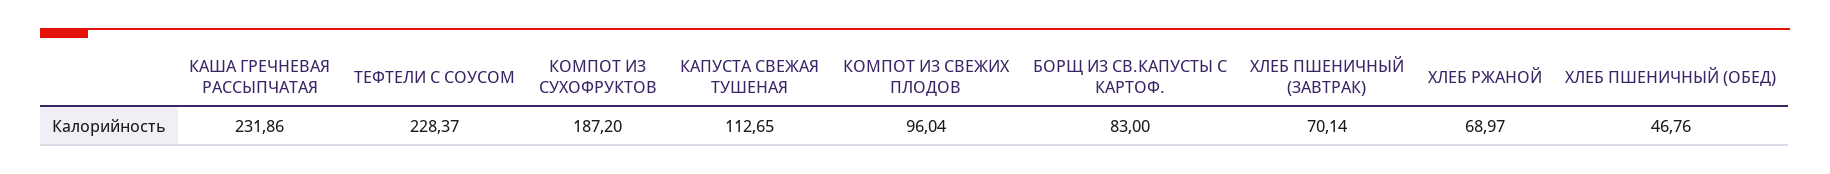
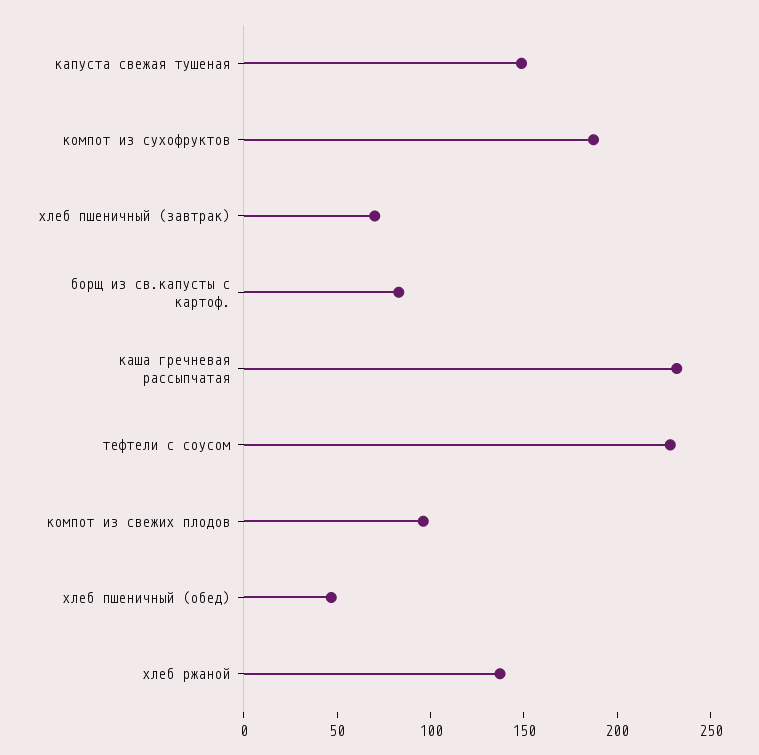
  {
    "КАША ГРЕЧНЕВАЯ РАССЫПЧАТАЯ": 231.86,
    "ТЕФТЕЛИ С СОУСОМ": 228.37,
    "КОМПОТ ИЗ СУХОФРУКТОВ": 187.2,
-   "КАПУСТА СВЕЖАЯ ТУШЕНАЯ": 112.65,
+   "КАПУСТА СВЕЖАЯ ТУШЕНАЯ": 150,
    "КОМПОТ ИЗ СВЕЖИХ ПЛОДОВ": 96.04,
    "БОРЩ ИЗ СВ.КАПУСТЫ С КАРТОФ.": 83,
    "ХЛЕБ ПШЕНИЧНЫЙ (ЗАВТРАК)": 70.14,
-   "ХЛЕБ РЖАНОЙ": 68.97,
+   "ХЛЕБ РЖАНОЙ": 140,
    "ХЛЕБ ПШЕНИЧНЫЙ (ОБЕД)": 46.76
  }

